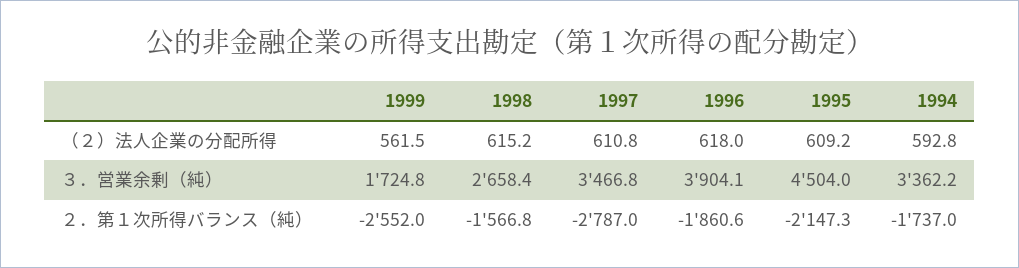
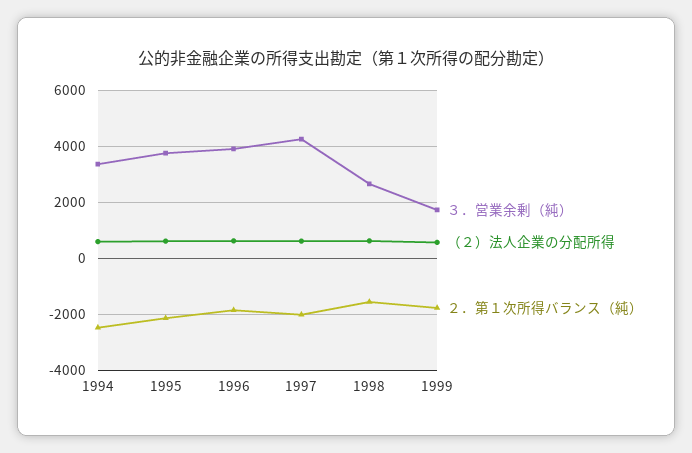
  {
    "（２）法人企業の分配所得": {
      "1999": 561.5,
      "1998": 615.2,
      "1997": 610.8,
      "1996": 618,
      "1995": 609.2,
      "1994": 592.8
    },
    "３．営業余剰（純）": {
      "1999": 1724.8,
      "1998": 2658.4,
-     "1997": 3466.8,
+     "1997": 4250,
      "1996": 3904.1,
-     "1995": 4504,
+     "1995": 3750,
      "1994": 3362.2
    },
    "２．第１次所得バランス（純）": {
-     "1999": -2552,
+     "1999": -1750,
      "1998": -1566.8,
-     "1997": -2787,
+     "1997": -2000,
      "1996": -1860.6,
      "1995": -2147.3,
-     "1994": -1737
+     "1994": -2500
    }
  }

